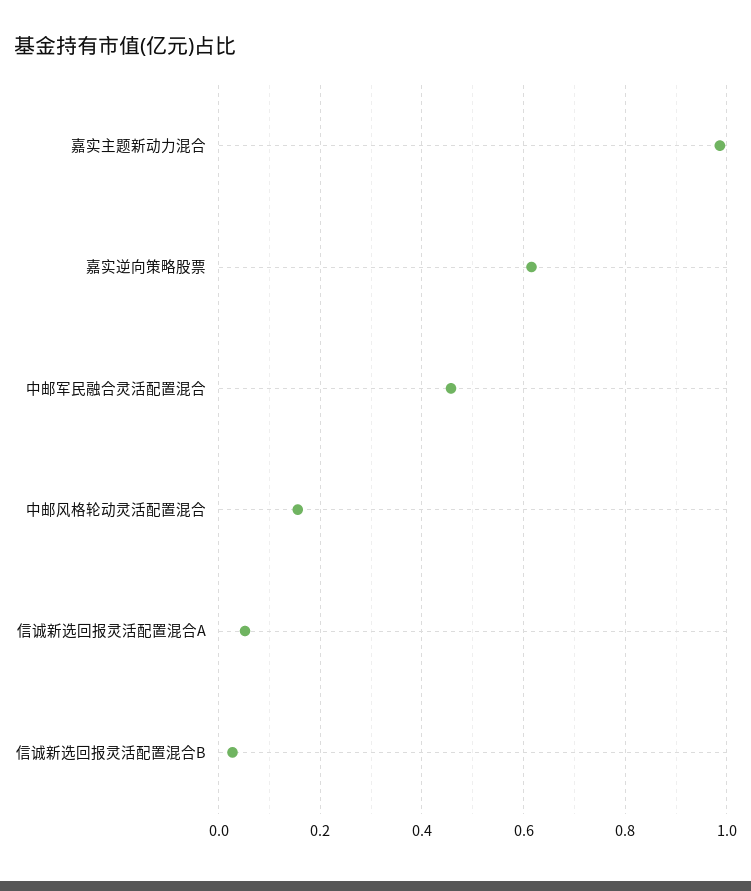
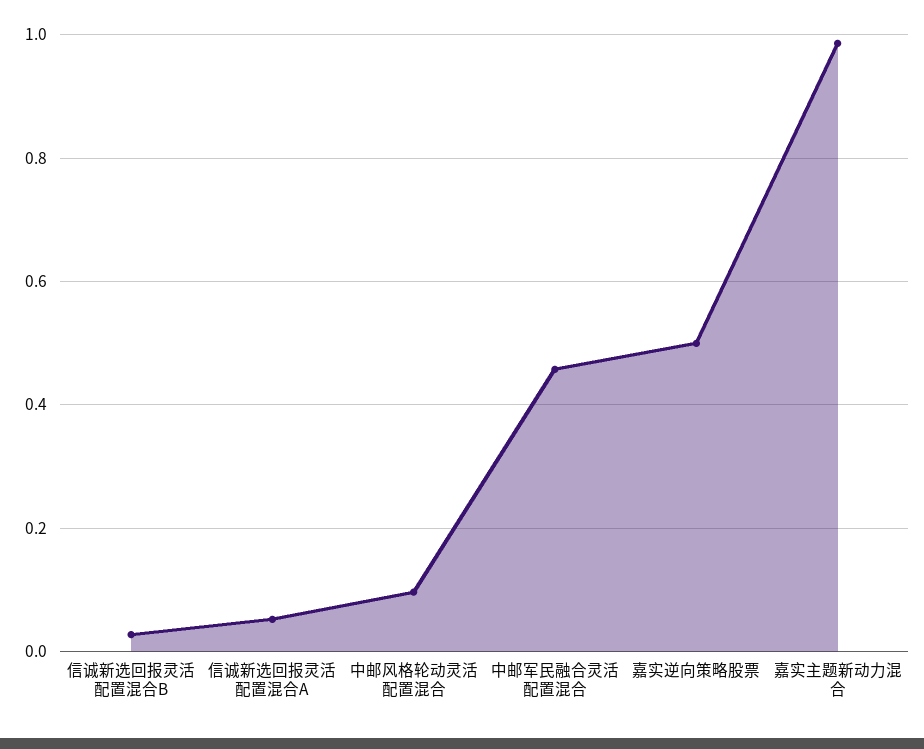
  {
    "嘉实主题新动力混合": 0.98,
-   "嘉实逆向策略股票": 0.62,
+   "嘉实逆向策略股票": 0.5,
    "中邮军民融合灵活配置混合": 0.46,
-   "中邮风格轮动灵活配置混合": 0.16,
+   "中邮风格轮动灵活配置混合": 0.1,
    "信诚新选回报灵活配置混合A": 0.06,
    "信诚新选回报灵活配置混合B": 0.02
  }

